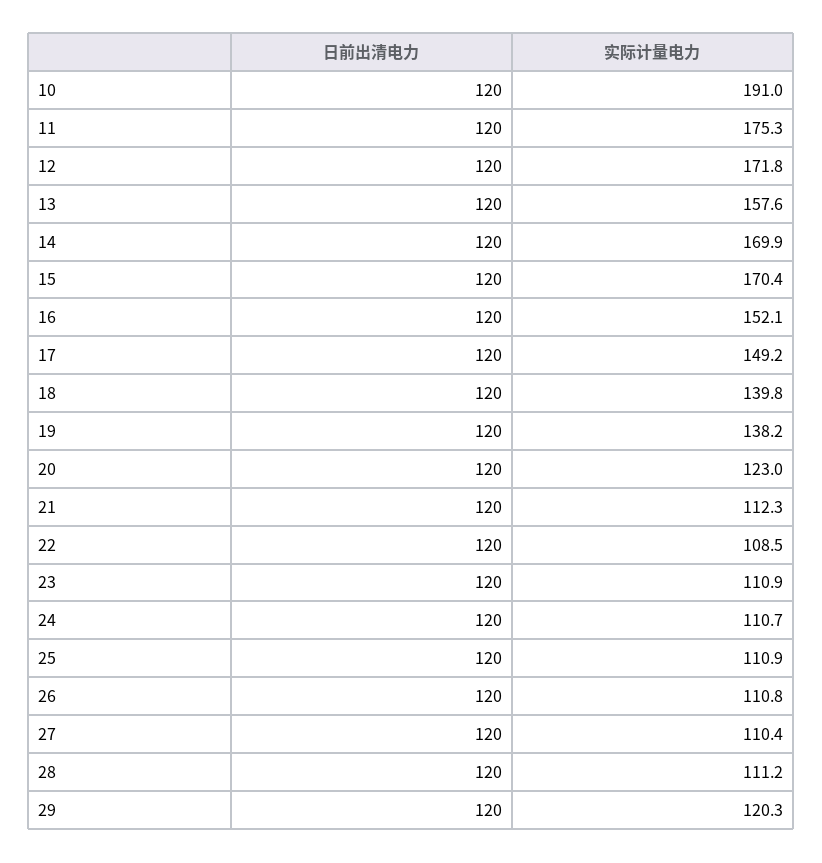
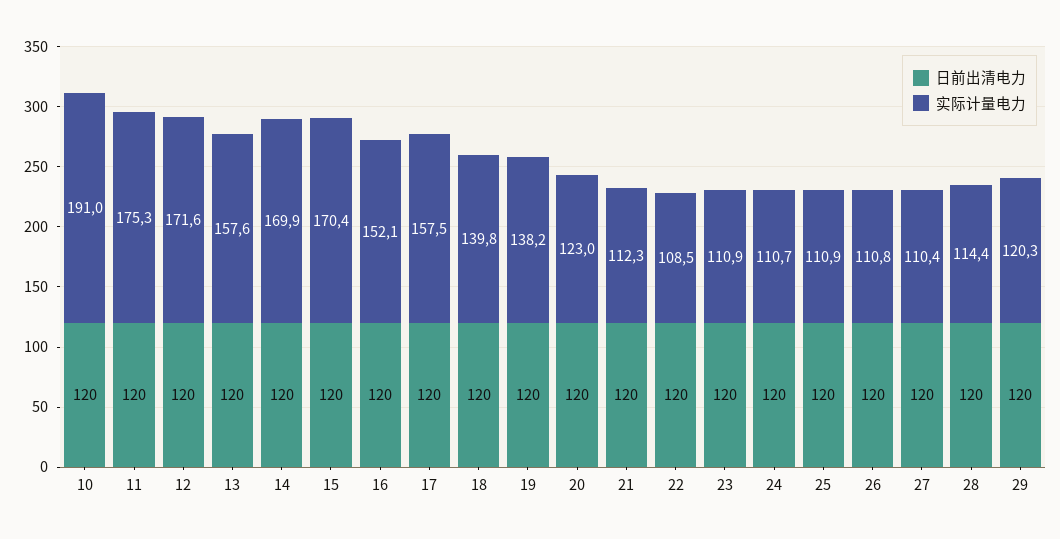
  {
    "日前出清电力": {
      "10": 120,
      "11": 120,
      "12": 120,
      "13": 120,
      "14": 120,
      "15": 120,
      "16": 120,
      "17": 120,
      "18": 120,
      "19": 120,
      "20": 120,
      "21": 120,
      "22": 120,
      "23": 120,
      "24": 120,
      "25": 120,
      "26": 120,
      "27": 120,
      "28": 120,
      "29": 120
    },
    "实际计量电力": {
      "10": 191,
      "11": 175.3,
-     "12": 171.8,
+     "12": 171.6,
      "13": 157.6,
      "14": 169.9,
      "15": 170.4,
      "16": 152.1,
-     "17": 149.2,
+     "17": 157.5,
      "18": 139.8,
      "19": 138.2,
      "20": 123,
      "21": 112.3,
      "22": 108.5,
      "23": 110.9,
      "24": 110.7,
      "25": 110.9,
      "26": 110.8,
      "27": 110.4,
-     "28": 111.2,
+     "28": 114.4,
      "29": 120.3
    }
  }

